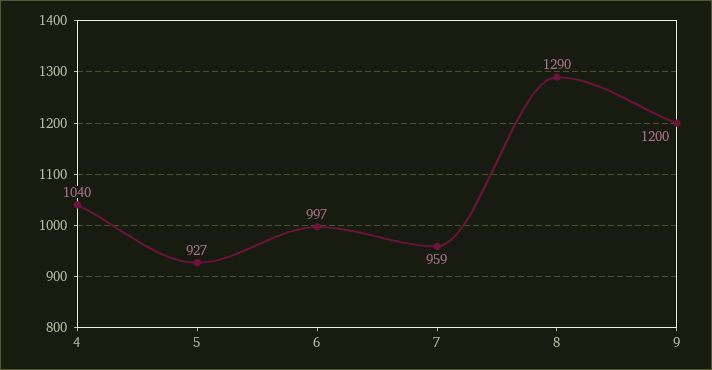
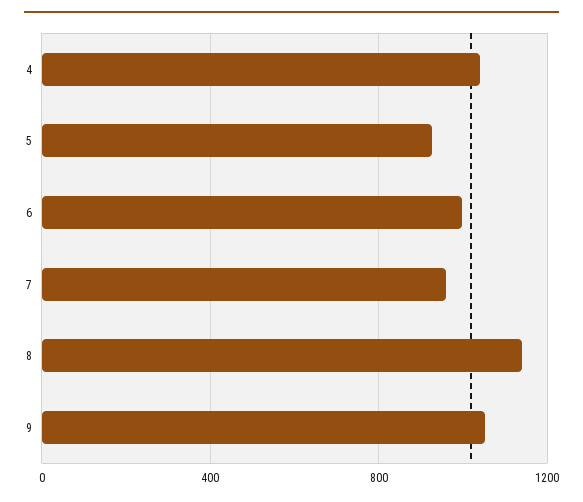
  {
    "4": 1040,
    "5": 927,
    "6": 997,
    "7": 959,
-   "8": 1290,
+   "8": 1150,
-   "9": 1200
+   "9": 1050
  }

